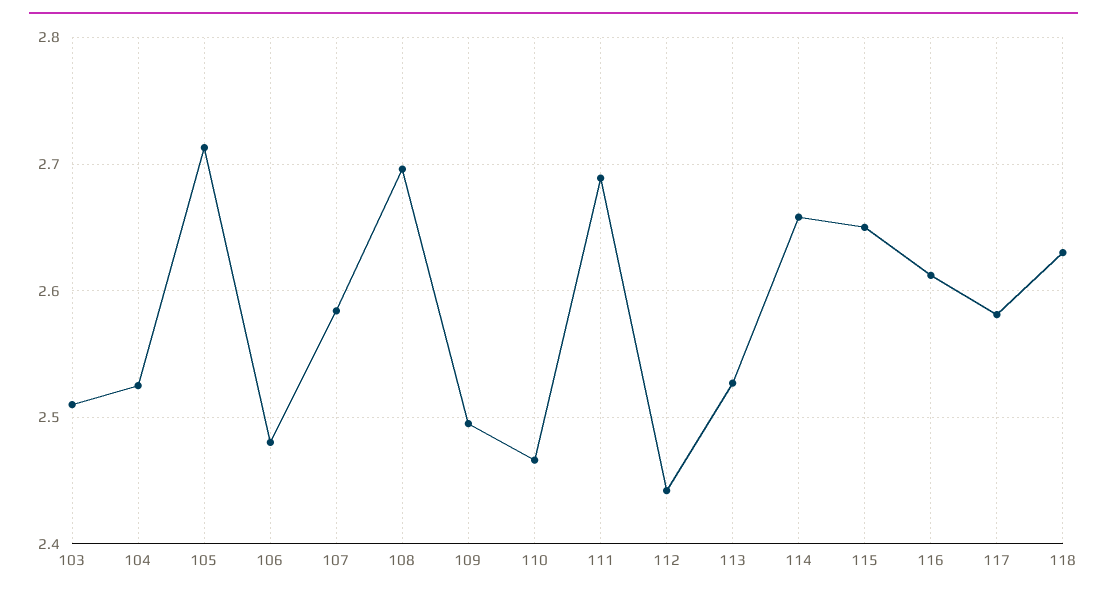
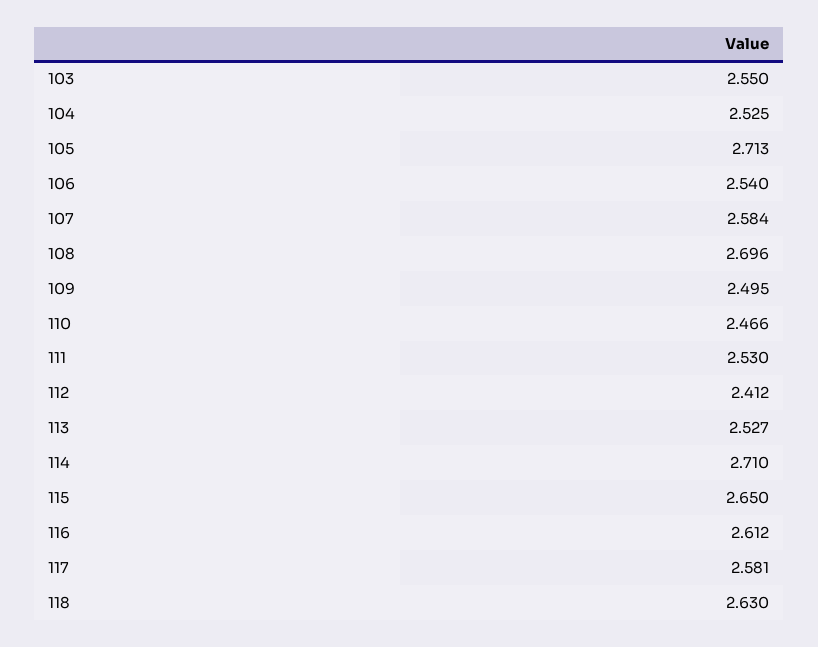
  {
-   "103": 2.51,
+   "103": 2.55,
    "104": 2.525,
    "105": 2.713,
-   "106": 2.48,
+   "106": 2.54,
    "107": 2.584,
    "108": 2.696,
    "109": 2.495,
    "110": 2.466,
-   "111": 2.69,
+   "111": 2.53,
-   "112": 2.44,
+   "112": 2.412,
    "113": 2.527,
-   "114": 2.66,
+   "114": 2.71,
    "115": 2.65,
    "116": 2.612,
    "117": 2.581,
    "118": 2.63
  }

